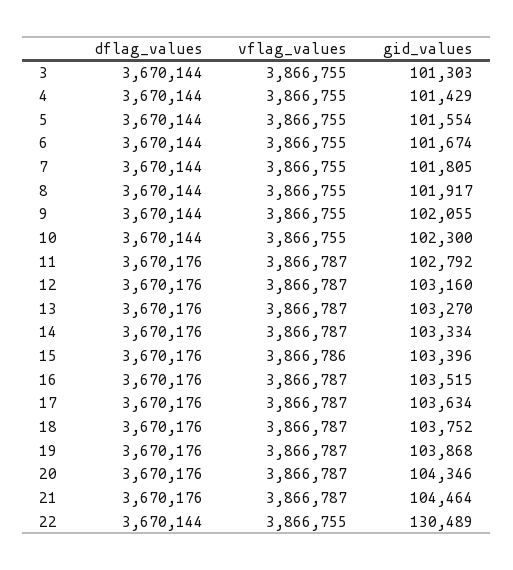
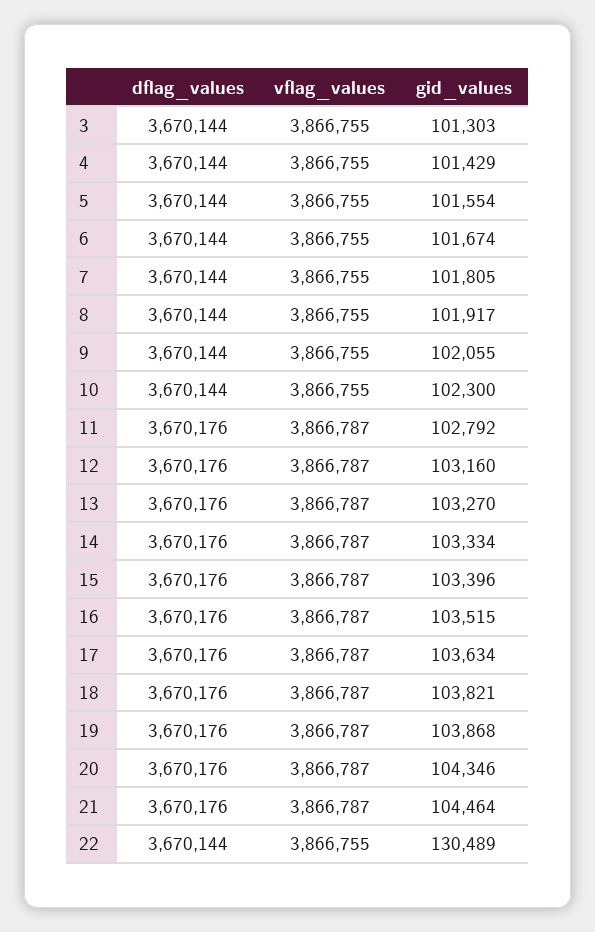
  {
    "dflag_values": {
      "3": 3670144,
      "4": 3670144,
      "5": 3670144,
      "6": 3670144,
      "7": 3670144,
      "8": 3670144,
      "9": 3670144,
      "10": 3670144,
      "11": 3670176,
      "12": 3670176,
      "13": 3670176,
      "14": 3670176,
      "15": 3670176,
      "16": 3670176,
      "17": 3670176,
      "18": 3670176,
      "19": 3670176,
      "20": 3670176,
      "21": 3670176,
      "22": 3670144
    },
    "vflag_values": {
      "3": 3866755,
      "4": 3866755,
      "5": 3866755,
      "6": 3866755,
      "7": 3866755,
      "8": 3866755,
      "9": 3866755,
      "10": 3866755,
      "11": 3866787,
      "12": 3866787,
      "13": 3866787,
      "14": 3866787,
-     "15": 3866786,
+     "15": 3866787,
      "16": 3866787,
      "17": 3866787,
      "18": 3866787,
      "19": 3866787,
      "20": 3866787,
      "21": 3866787,
      "22": 3866755
    },
    "gid_values": {
      "3": 101303,
      "4": 101429,
      "5": 101554,
      "6": 101674,
      "7": 101805,
      "8": 101917,
      "9": 102055,
      "10": 102300,
      "11": 102792,
      "12": 103160,
      "13": 103270,
      "14": 103334,
      "15": 103396,
      "16": 103515,
      "17": 103634,
-     "18": 103752,
+     "18": 103821,
      "19": 103868,
      "20": 104346,
      "21": 104464,
      "22": 130489
    }
  }

